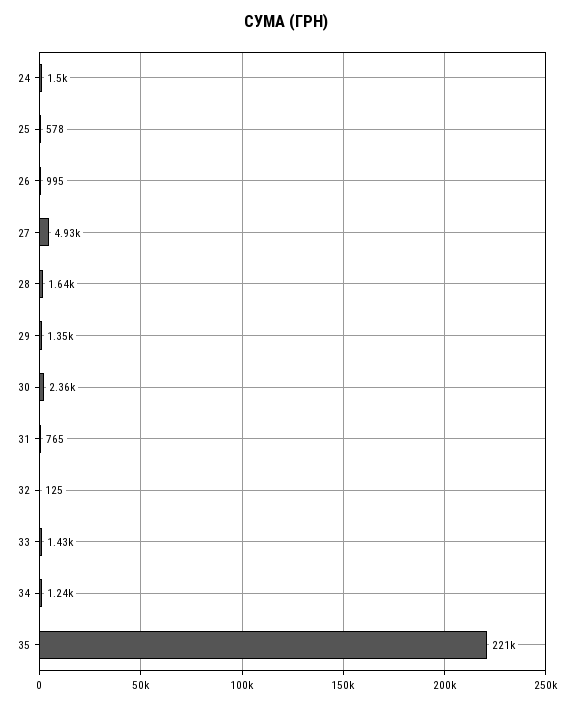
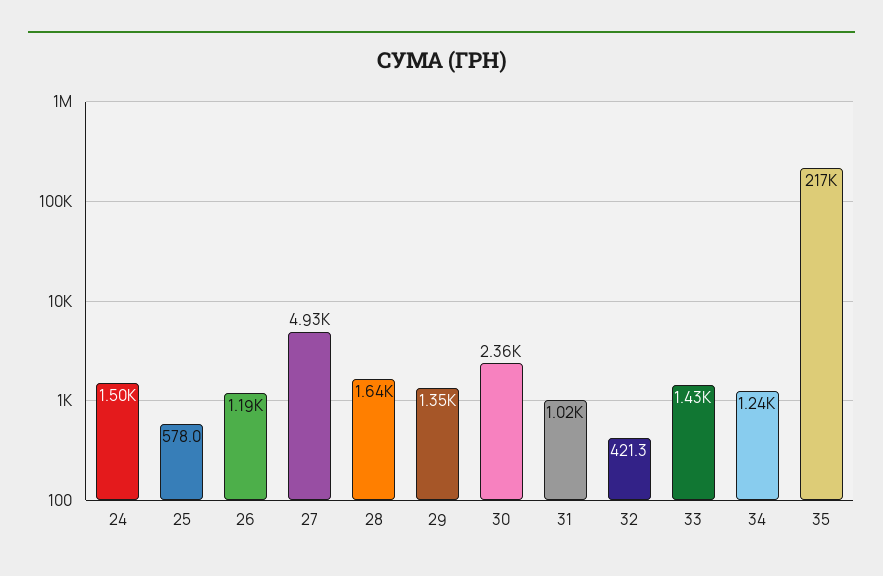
  {
    "24": 1500,
    "25": 578,
-   "26": 995,
+   "26": 1190,
    "27": 4930,
    "28": 1640,
    "29": 1350,
    "30": 2360,
-   "31": 765,
+   "31": 1020,
-   "32": 125,
+   "32": 421.3,
    "33": 1430,
    "34": 1240,
-   "35": 221000
+   "35": 217000
  }

